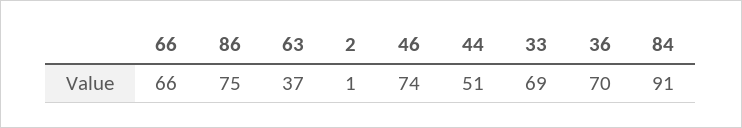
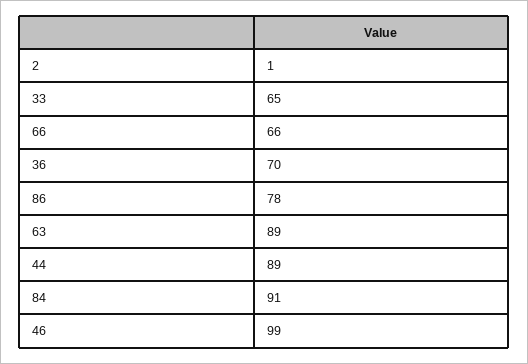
  {
    "66": 66,
-   "86": 75,
+   "86": 78,
-   "63": 37,
+   "63": 89,
    "2": 1,
-   "46": 74,
+   "46": 99,
-   "44": 51,
+   "44": 89,
-   "33": 69,
+   "33": 65,
    "36": 70,
    "84": 91
  }

